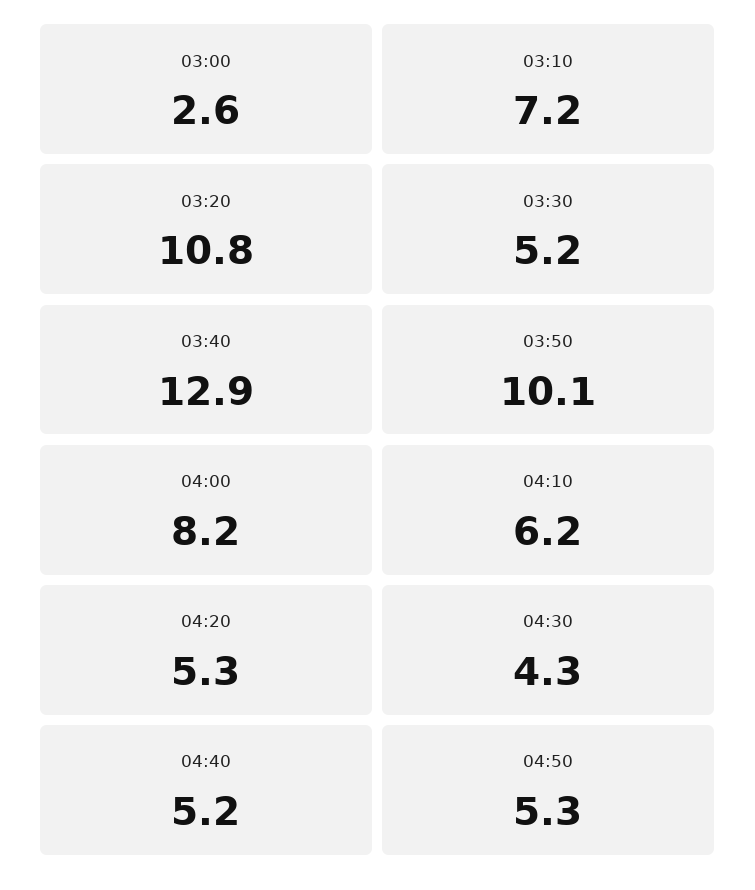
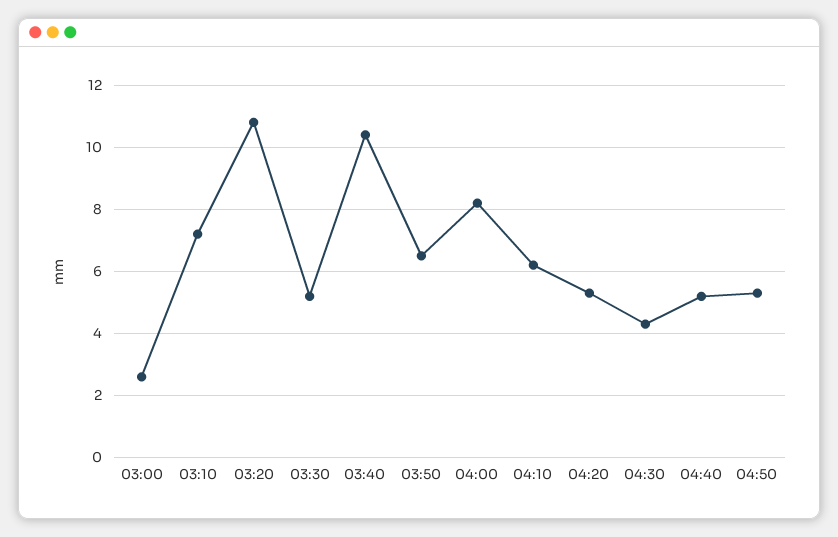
  {
    "03:00": 2.6,
    "03:10": 7.2,
    "03:20": 10.8,
    "03:30": 5.2,
-   "03:40": 12.9,
+   "03:40": 10.5,
-   "03:50": 10.1,
+   "03:50": 6.5,
    "04:00": 8.2,
    "04:10": 6.2,
    "04:20": 5.3,
    "04:30": 4.3,
    "04:40": 5.2,
    "04:50": 5.3
  }

